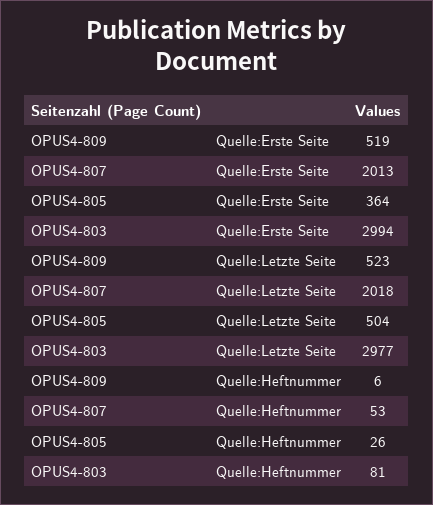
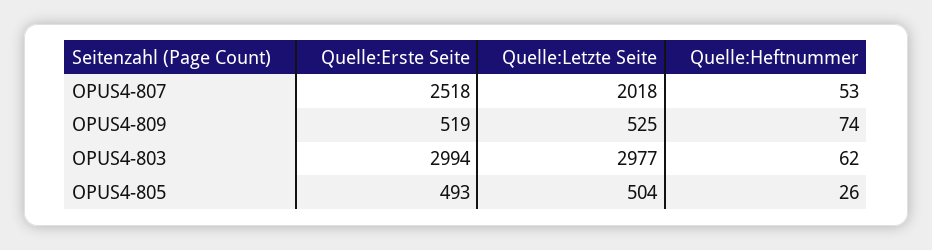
  {
    "OPUS4-809": {
      "Quelle:Erste Seite": 519,
-     "Quelle:Letzte Seite": 523,
+     "Quelle:Letzte Seite": 525,
-     "Quelle:Heftnummer": 6
+     "Quelle:Heftnummer": 74
    },
    "OPUS4-807": {
-     "Quelle:Erste Seite": 2013,
+     "Quelle:Erste Seite": 2518,
      "Quelle:Letzte Seite": 2018,
      "Quelle:Heftnummer": 53
    },
    "OPUS4-805": {
-     "Quelle:Erste Seite": 364,
+     "Quelle:Erste Seite": 493,
      "Quelle:Letzte Seite": 504,
      "Quelle:Heftnummer": 26
    },
    "OPUS4-803": {
      "Quelle:Erste Seite": 2994,
      "Quelle:Letzte Seite": 2977,
-     "Quelle:Heftnummer": 81
+     "Quelle:Heftnummer": 62
    }
  }

